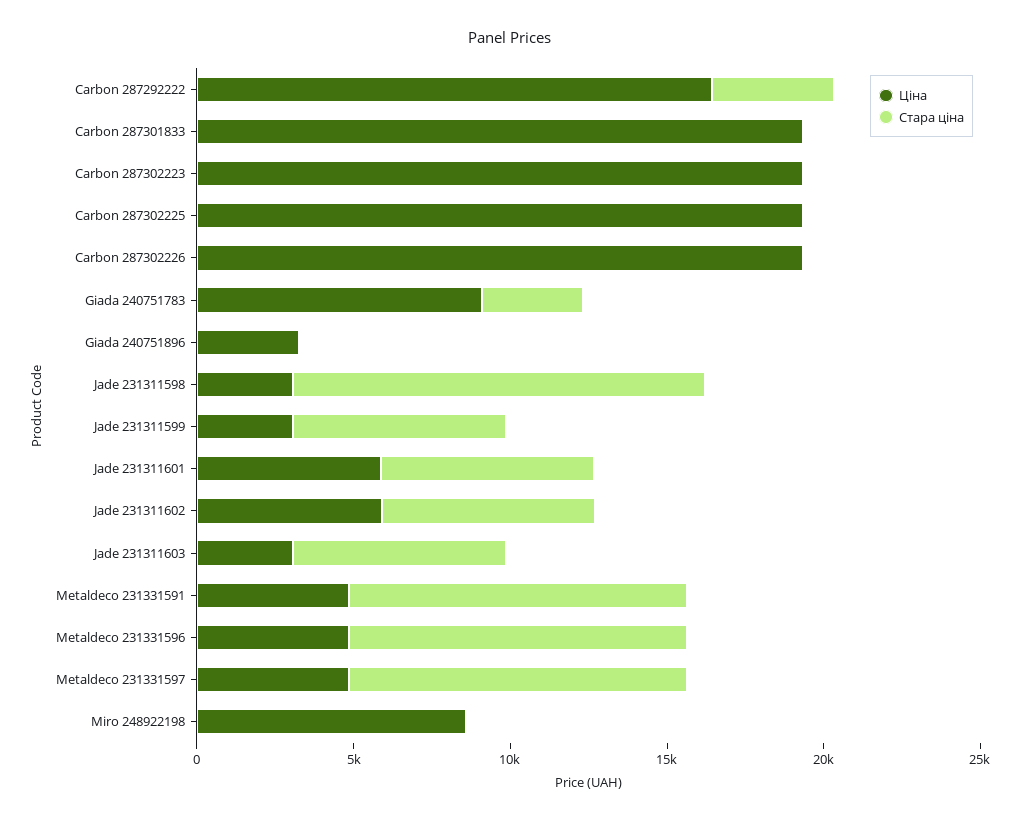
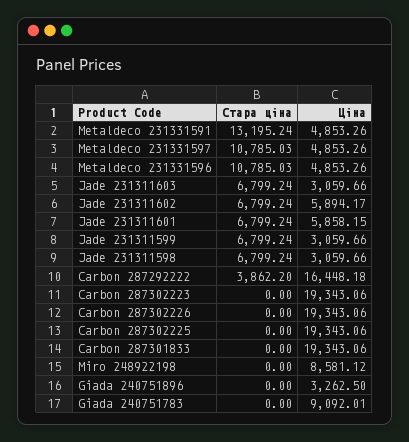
  {
    "Ціна": {
      "Carbon 287292222": 16448.18,
      "Carbon 287301833": 19343.06,
      "Carbon 287302223": 19343.06,
      "Carbon 287302225": 19343.06,
      "Carbon 287302226": 19343.06,
      "Giada 240751783": 9092.01,
      "Giada 240751896": 3262.5,
      "Jade 231311598": 3059.66,
      "Jade 231311599": 3059.66,
      "Jade 231311601": 5858.15,
      "Jade 231311602": 5894.17,
      "Jade 231311603": 3059.66,
      "Metaldeco 231331591": 4853.26,
      "Metaldeco 231331596": 4853.26,
      "Metaldeco 231331597": 4853.26,
      "Miro 248922198": 8581.12
    },
    "Стара ціна": {
      "Carbon 287292222": 3862.2,
      "Carbon 287301833": 0,
      "Carbon 287302223": 0,
      "Carbon 287302225": 0,
      "Carbon 287302226": 0,
-     "Giada 240751783": 3000,
+     "Giada 240751783": 0,
      "Giada 240751896": 0,
-     "Jade 231311598": 13000,
+     "Jade 231311598": 6799.24,
      "Jade 231311599": 6799.24,
      "Jade 231311601": 6799.24,
      "Jade 231311602": 6799.24,
      "Jade 231311603": 6799.24,
-     "Metaldeco 231331591": 11000,
+     "Metaldeco 231331591": 13195.24,
      "Metaldeco 231331596": 10785.03,
      "Metaldeco 231331597": 10785.03,
      "Miro 248922198": 0
    }
  }

